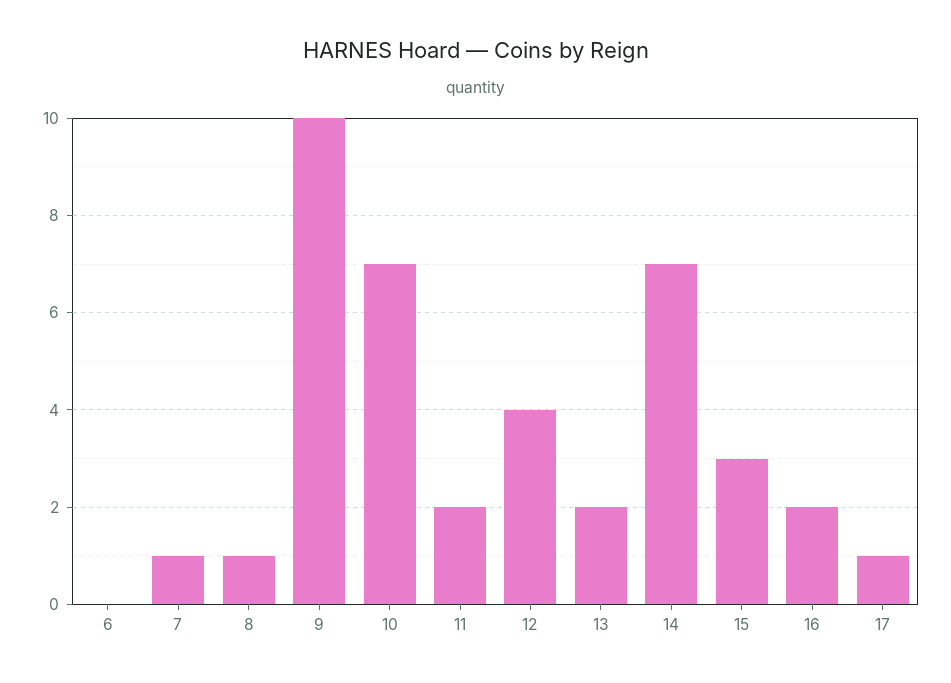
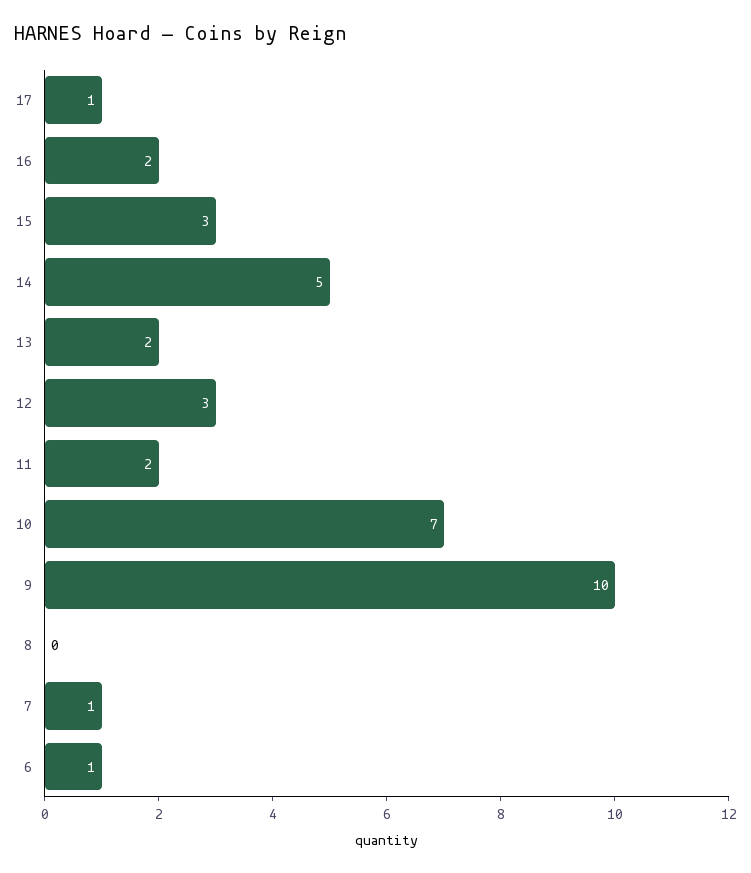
  {
-   "6": 0,
+   "6": 1,
    "7": 1,
-   "8": 1,
+   "8": 0,
    "9": 10,
    "10": 7,
    "11": 2,
-   "12": 4,
+   "12": 3,
    "13": 2,
-   "14": 7,
+   "14": 5,
    "15": 3,
    "16": 2,
    "17": 1
  }

